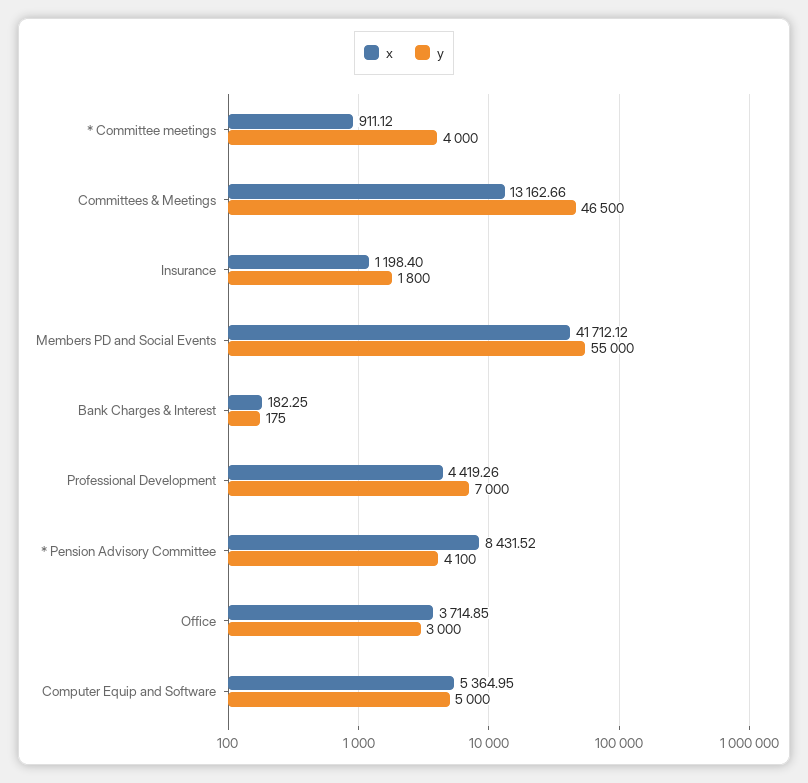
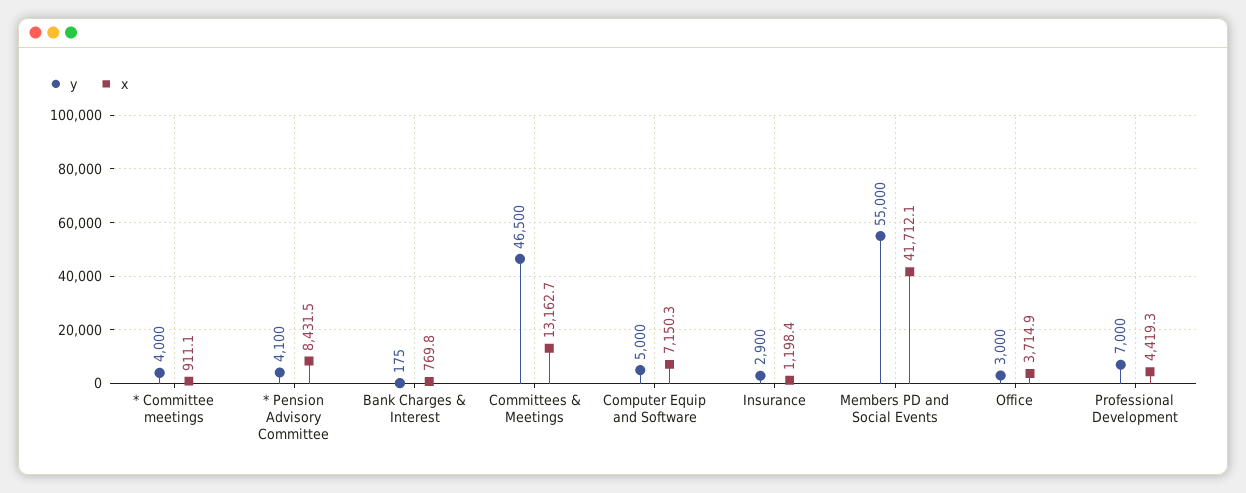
  {
    "x": {
      "* Committee meetings": 911.12,
      "Committees & Meetings": 13162.66,
      "Insurance": 1198.4,
      "Members PD and Social Events": 41712.12,
-     "Bank Charges & Interest": 182.25,
+     "Bank Charges & Interest": 769.8,
      "Professional Development": 4419.26,
      "* Pension Advisory Committee": 8431.52,
      "Office": 3714.85,
-     "Computer Equip and Software": 5364.95
+     "Computer Equip and Software": 7150.3
    },
    "y": {
      "* Committee meetings": 4000,
      "Committees & Meetings": 46500,
-     "Insurance": 1800,
+     "Insurance": 2900,
      "Members PD and Social Events": 55000,
      "Bank Charges & Interest": 175,
      "Professional Development": 7000,
      "* Pension Advisory Committee": 4100,
      "Office": 3000,
      "Computer Equip and Software": 5000
    }
  }

